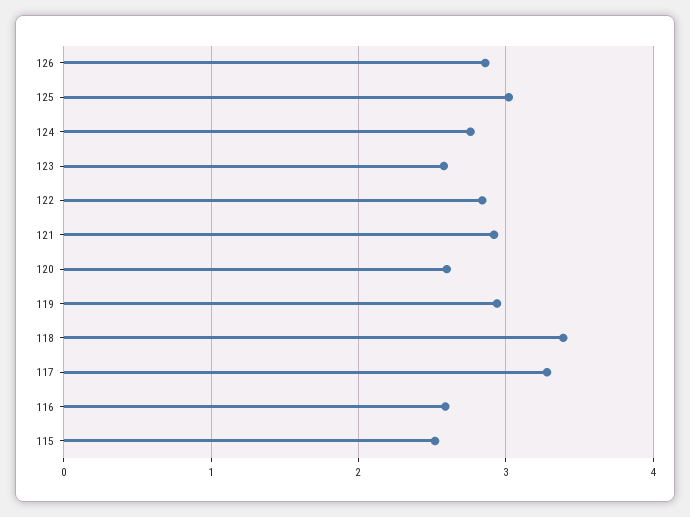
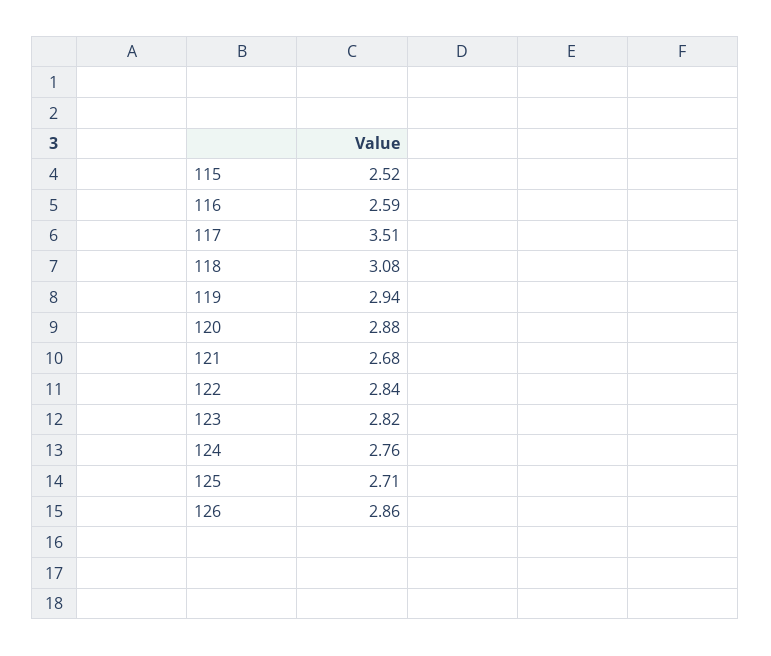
  {
    "126": 2.86,
-   "125": 3,
+   "125": 2.71,
    "124": 2.76,
-   "123": 2.6,
+   "123": 2.82,
    "122": 2.84,
-   "121": 2.9,
+   "121": 2.68,
-   "120": 2.6,
+   "120": 2.88,
    "119": 2.94,
-   "118": 3.4,
+   "118": 3.08,
-   "117": 3.3,
+   "117": 3.51,
    "116": 2.59,
    "115": 2.52
  }

